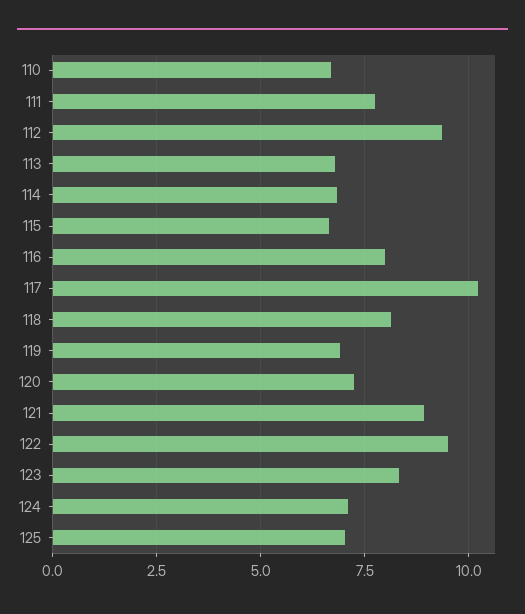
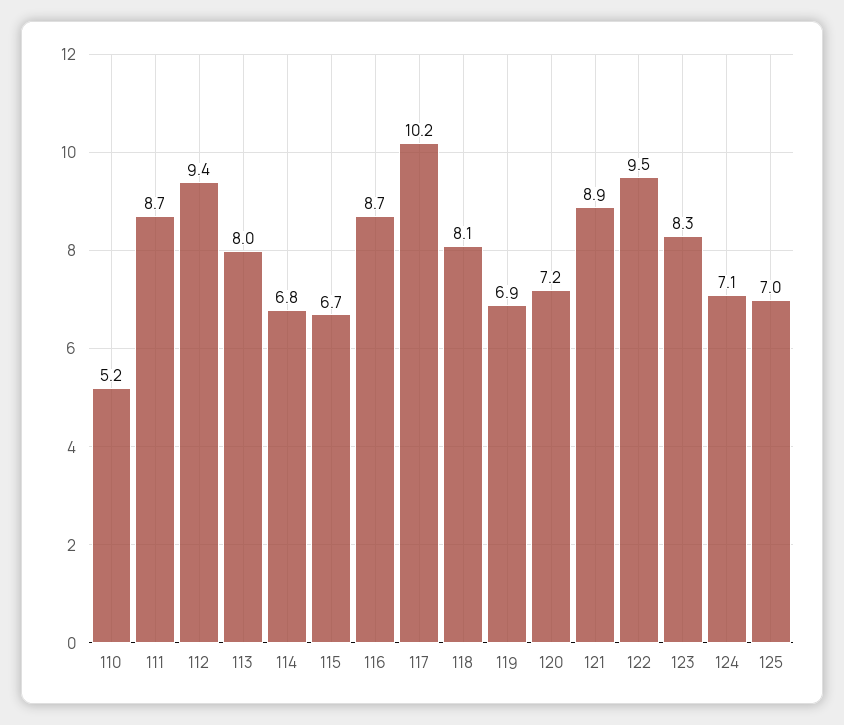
  {
-   "110": 6.75,
+   "110": 5.2,
-   "111": 7.75,
+   "111": 8.7,
    "112": 9.4,
-   "113": 6.75,
+   "113": 8,
    "114": 6.8,
    "115": 6.7,
-   "116": 8,
+   "116": 8.7,
    "117": 10.2,
    "118": 8.1,
    "119": 6.9,
    "120": 7.2,
    "121": 8.9,
    "122": 9.5,
    "123": 8.3,
    "124": 7.1,
    "125": 7
  }

